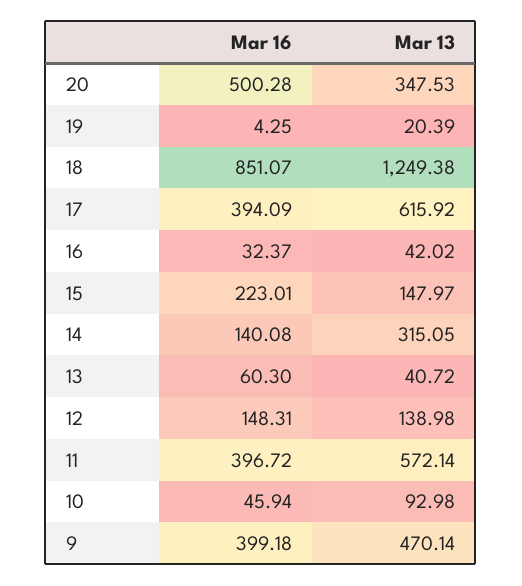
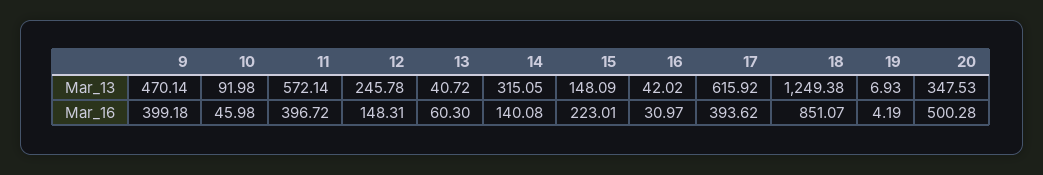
  {
    "Mar 16": {
      "20": 500.28,
-     "19": 4.25,
+     "19": 4.19,
      "18": 851.07,
-     "17": 394.09,
+     "17": 393.62,
-     "16": 32.37,
+     "16": 30.97,
      "15": 223.01,
      "14": 140.08,
      "13": 60.3,
      "12": 148.31,
      "11": 396.72,
-     "10": 45.94,
+     "10": 45.98,
      "9": 399.18
    },
    "Mar 13": {
      "20": 347.53,
-     "19": 20.39,
+     "19": 6.93,
      "18": 1249.38,
      "17": 615.92,
      "16": 42.02,
-     "15": 147.97,
+     "15": 148.09,
      "14": 315.05,
      "13": 40.72,
-     "12": 138.98,
+     "12": 245.78,
      "11": 572.14,
-     "10": 92.98,
+     "10": 91.98,
      "9": 470.14
    }
  }

